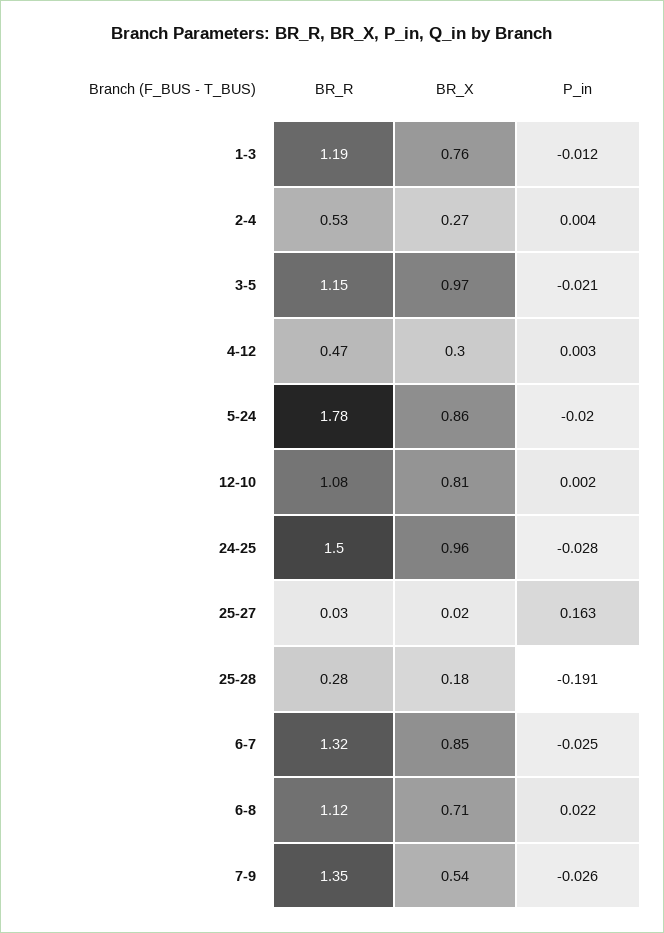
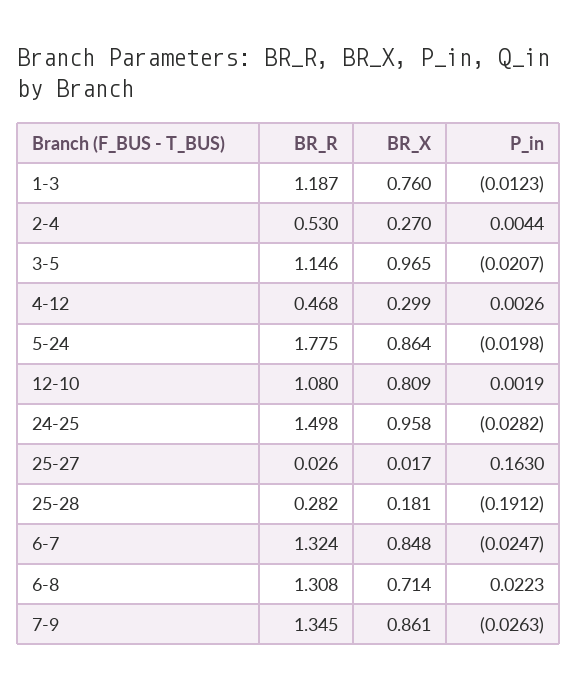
  {
    "BR_R": {
      "1-3": 1.187,
      "2-4": 0.53,
      "3-5": 1.146,
      "4-12": 0.468,
      "5-24": 1.775,
      "12-10": 1.08,
      "24-25": 1.498,
      "25-27": 0.026,
      "25-28": 0.282,
      "6-7": 1.324,
-     "6-8": 1.12,
+     "6-8": 1.308,
      "7-9": 1.345
    },
    "BR_X": {
      "1-3": 0.76,
      "2-4": 0.27,
      "3-5": 0.965,
      "4-12": 0.299,
      "5-24": 0.864,
      "12-10": 0.809,
      "24-25": 0.958,
      "25-27": 0.017,
      "25-28": 0.181,
      "6-7": 0.848,
      "6-8": 0.714,
-     "7-9": 0.54
+     "7-9": 0.861
    },
    "P_in": {
      "1-3": -0.0123,
      "2-4": 0.0044,
      "3-5": -0.0207,
      "4-12": 0.0026,
      "5-24": -0.0198,
      "12-10": 0.0019,
      "24-25": -0.0282,
      "25-27": 0.163,
      "25-28": -0.1912,
      "6-7": -0.0247,
      "6-8": 0.0223,
      "7-9": -0.0263
    }
  }

